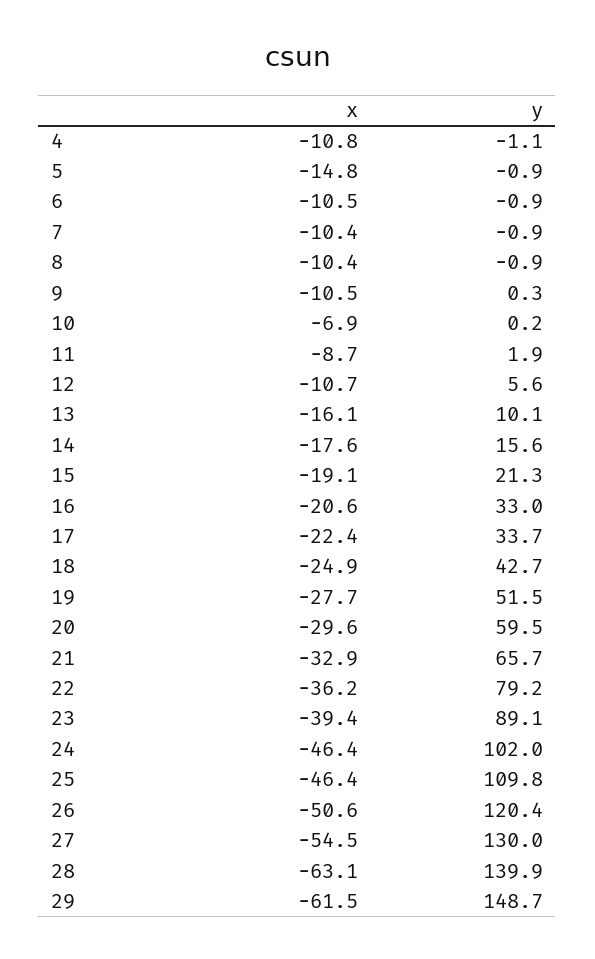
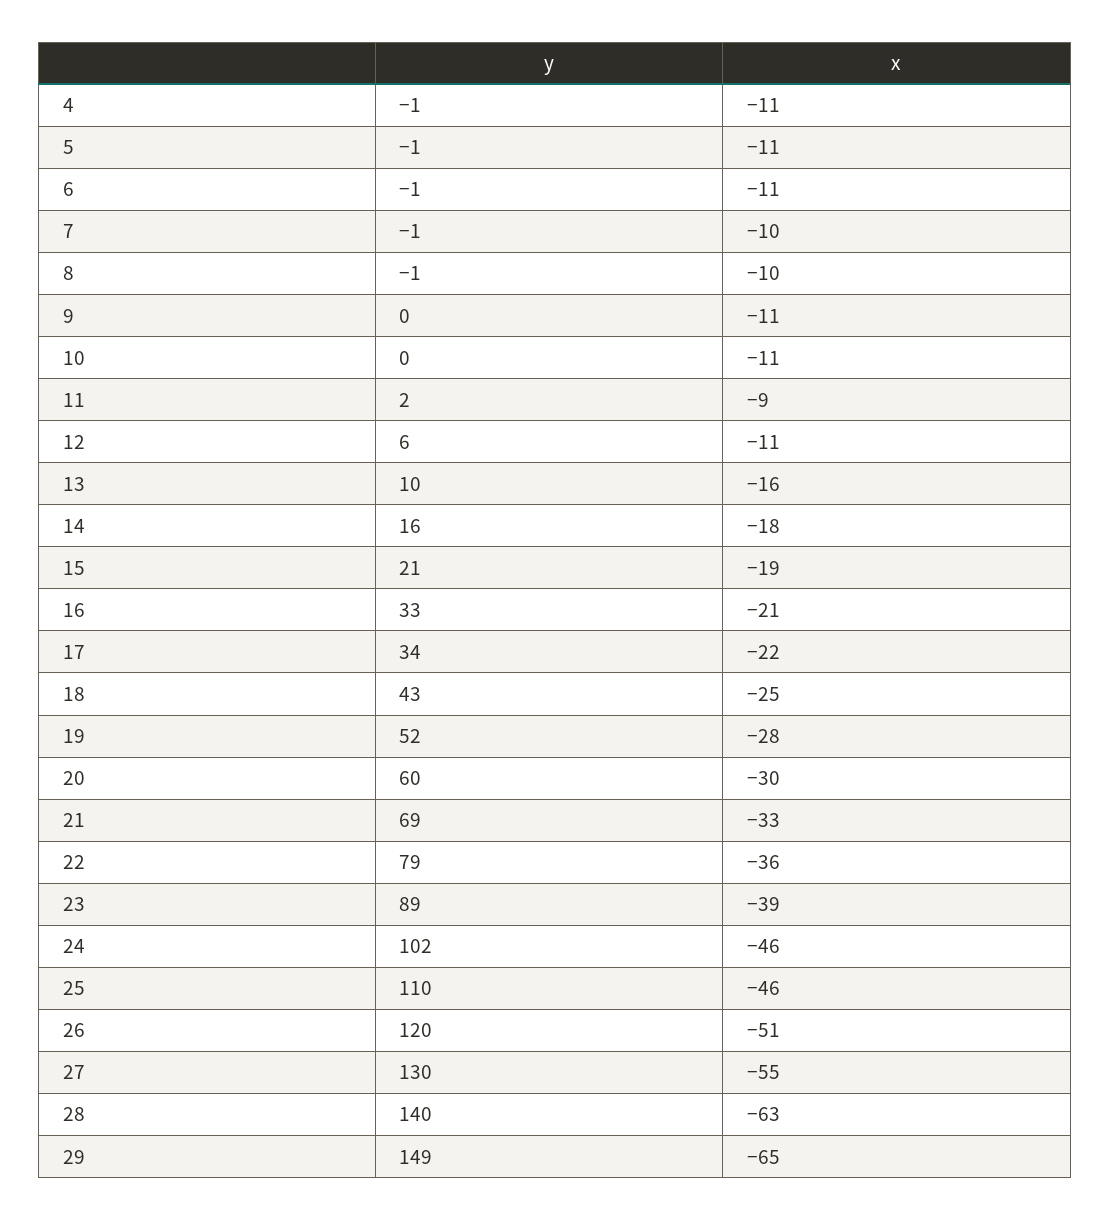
  {
    "x": {
      "4": -10.8,
-     "5": -14.8,
+     "5": -11,
      "6": -10.5,
      "7": -10.4,
      "8": -10.4,
      "9": -10.5,
-     "10": -6.9,
+     "10": -11,
      "11": -8.7,
      "12": -10.7,
      "13": -16.1,
      "14": -17.6,
      "15": -19.1,
      "16": -20.6,
      "17": -22.4,
      "18": -24.9,
      "19": -27.7,
      "20": -29.6,
      "21": -32.9,
      "22": -36.2,
      "23": -39.4,
      "24": -46.4,
      "25": -46.4,
      "26": -50.6,
      "27": -54.5,
      "28": -63.1,
-     "29": -61.5
+     "29": -65
    },
    "y": {
      "4": -1.1,
      "5": -0.9,
      "6": -0.9,
      "7": -0.9,
      "8": -0.9,
      "9": 0.3,
      "10": 0.2,
      "11": 1.9,
      "12": 5.6,
      "13": 10.1,
      "14": 15.6,
      "15": 21.3,
      "16": 33,
      "17": 33.7,
      "18": 42.7,
      "19": 51.5,
      "20": 59.5,
-     "21": 65.7,
+     "21": 69,
      "22": 79.2,
      "23": 89.1,
      "24": 102,
      "25": 109.8,
      "26": 120.4,
      "27": 130,
      "28": 139.9,
      "29": 148.7
    }
  }

